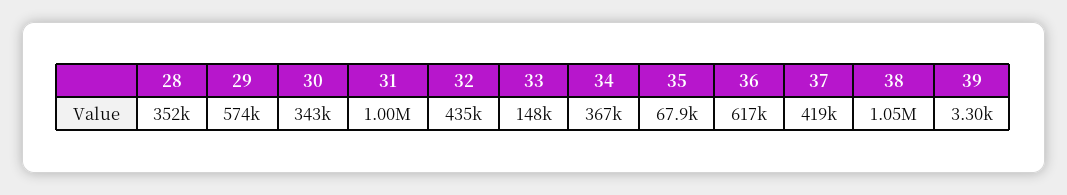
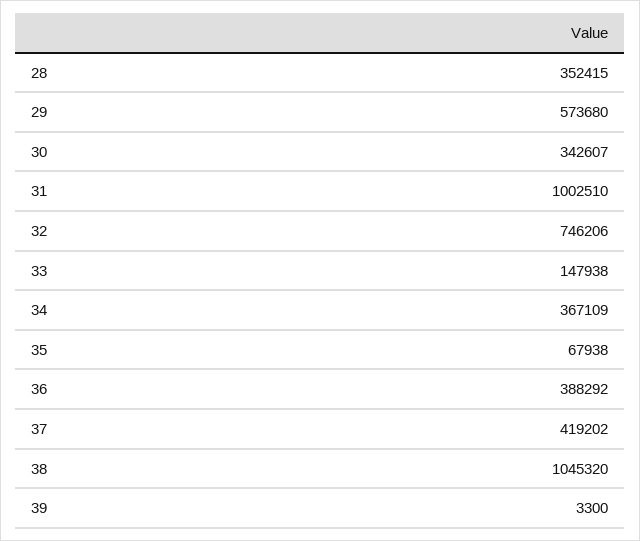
  {
    "28": 352415,
    "29": 573680,
    "30": 342607,
    "31": 1002510,
-   "32": 435000,
+   "32": 746206,
    "33": 147938,
    "34": 367109,
    "35": 67938,
-   "36": 617000,
+   "36": 388292,
    "37": 419202,
    "38": 1045320,
    "39": 3300
  }

